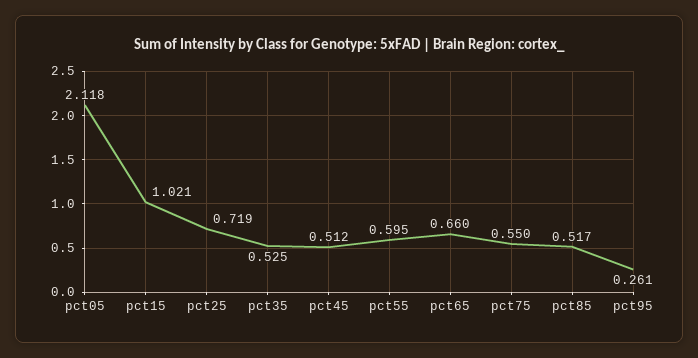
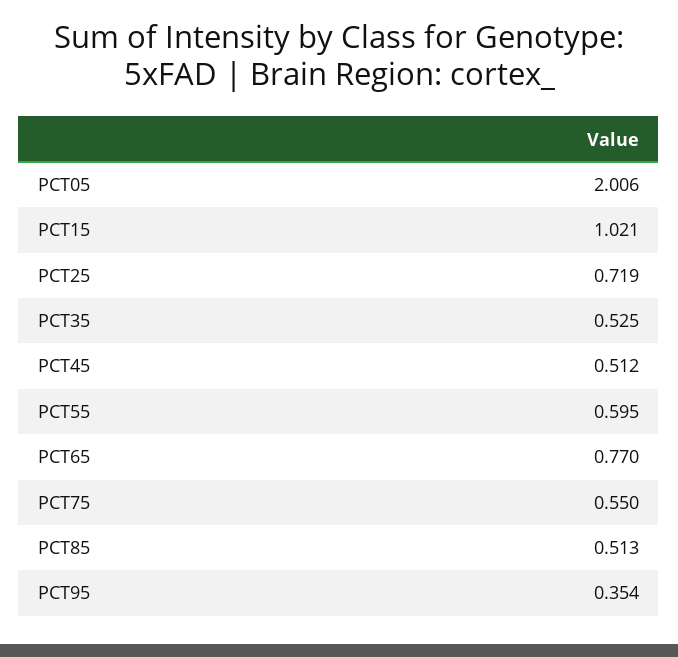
  {
-   "pct05": 2.118,
+   "pct05": 2.006,
    "pct15": 1.021,
    "pct25": 0.719,
    "pct35": 0.525,
    "pct45": 0.512,
    "pct55": 0.595,
-   "pct65": 0.66,
+   "pct65": 0.77,
    "pct75": 0.55,
-   "pct85": 0.517,
+   "pct85": 0.513,
-   "pct95": 0.261
+   "pct95": 0.354
  }

